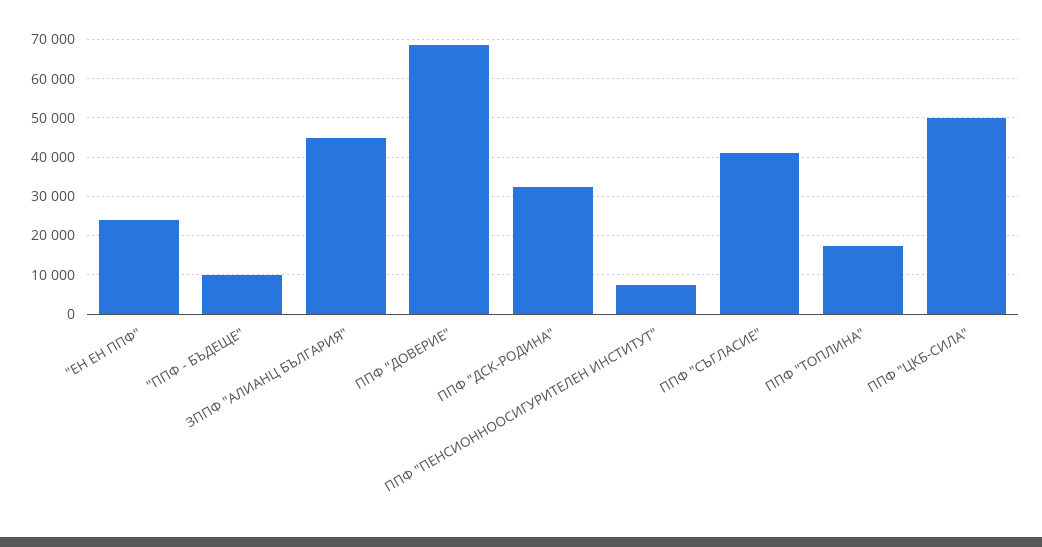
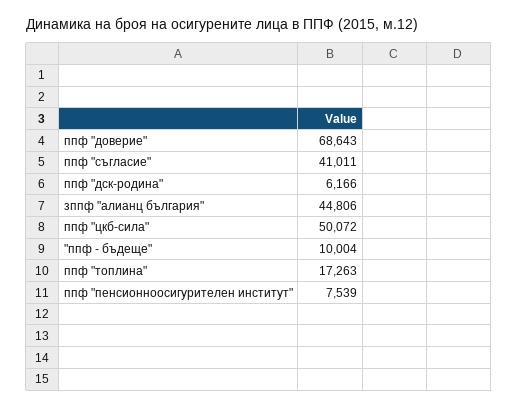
  {
-   "\"ЕН ЕН ППФ\"": 24000,
    "\"ППФ - БЪДЕЩЕ\"": 10004,
    "ЗППФ \"АЛИАНЦ БЪЛГАРИЯ\"": 44806,
    "ППФ \"ДОВЕРИЕ\"": 68643,
-   "ППФ \"ДСК-РОДИНА\"": 32000,
+   "ППФ \"ДСК-РОДИНА\"": 6166,
    "ППФ \"ПЕНСИОННООСИГУРИТЕЛЕН ИНСТИТУТ\"": 7539,
    "ППФ \"СЪГЛАСИЕ\"": 41011,
    "ППФ \"ТОПЛИНА\"": 17263,
    "ППФ \"ЦКБ-СИЛА\"": 50072
  }

